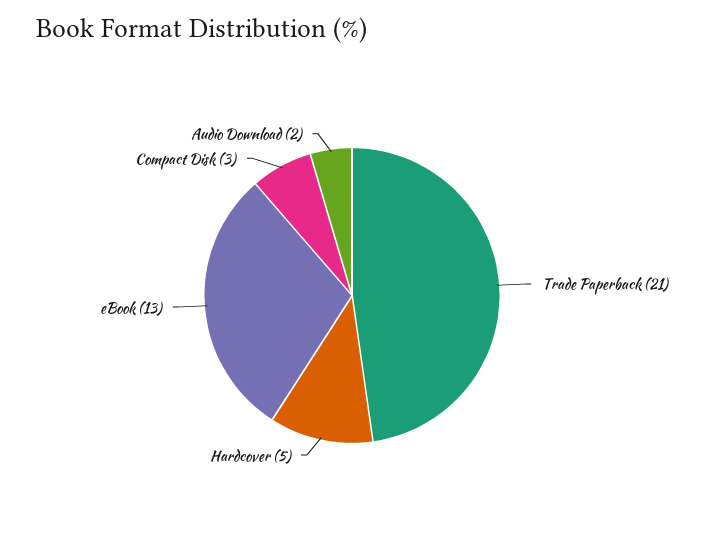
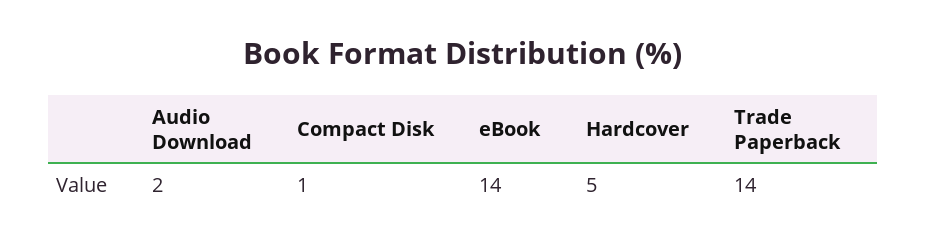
  {
-   "Trade Paperback": 21,
+   "Trade Paperback": 14,
    "Hardcover": 5,
-   "eBook": 13,
+   "eBook": 14,
-   "Compact Disk": 3,
+   "Compact Disk": 1,
    "Audio Download": 2
  }

